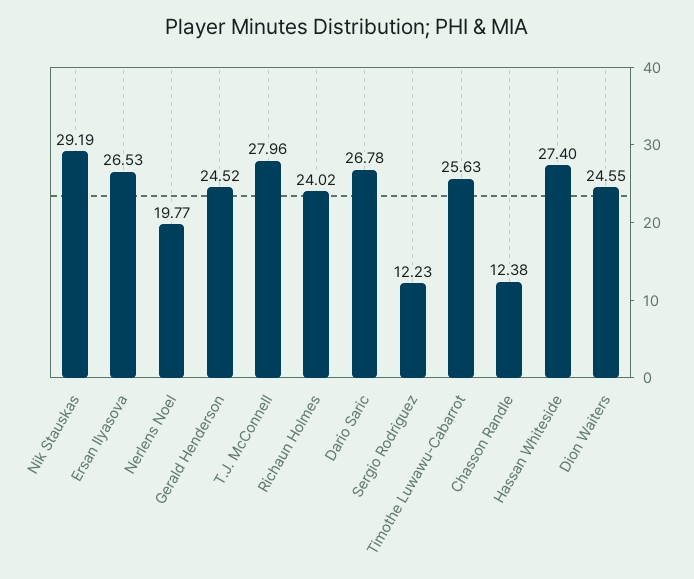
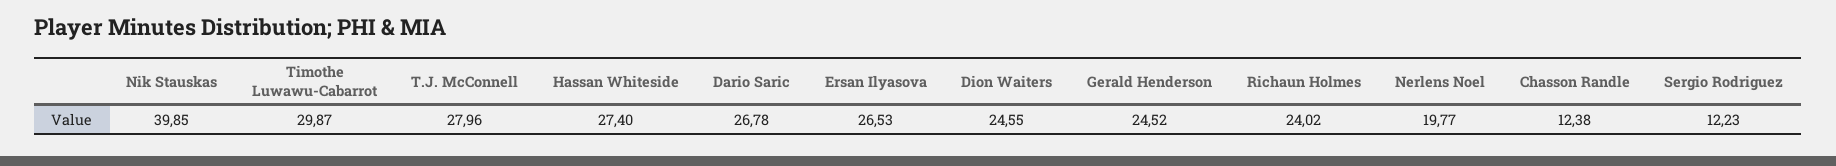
  {
-   "Nik Stauskas": 29.19,
+   "Nik Stauskas": 39.85,
    "Ersan Ilyasova": 26.53,
    "Nerlens Noel": 19.77,
    "Gerald Henderson": 24.52,
    "T.J. McConnell": 27.96,
    "Richaun Holmes": 24.02,
    "Dario Saric": 26.78,
    "Sergio Rodriguez": 12.23,
-   "Timothe Luwawu-Cabarrot": 25.63,
+   "Timothe Luwawu-Cabarrot": 29.87,
    "Chasson Randle": 12.38,
    "Hassan Whiteside": 27.4,
    "Dion Waiters": 24.55
  }

